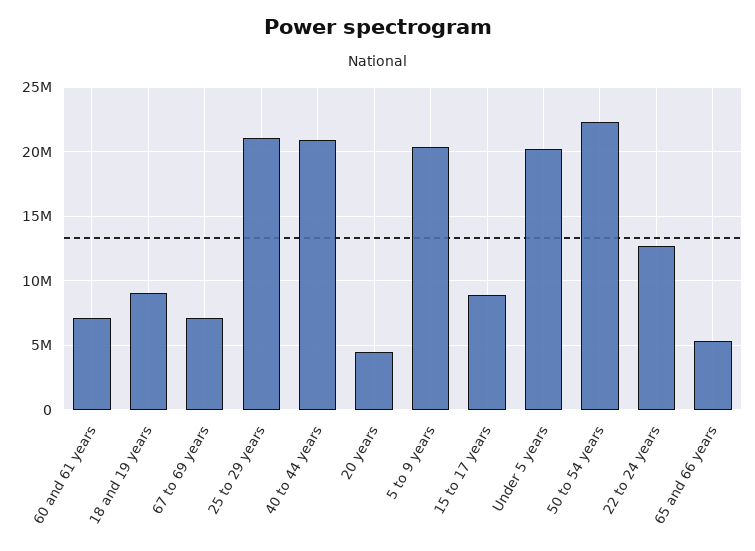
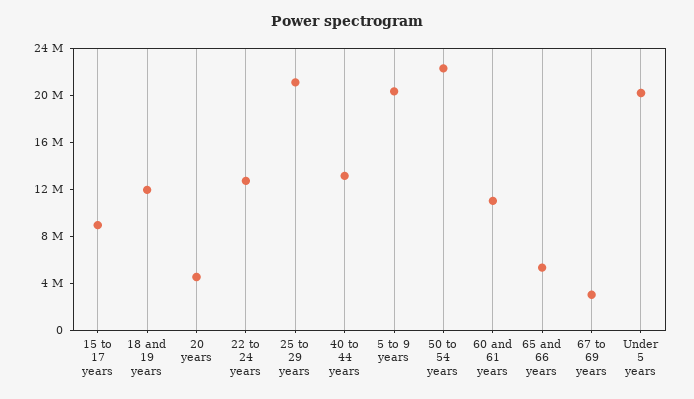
  {
-   "60 and 61 years": 7000000,
+   "60 and 61 years": 11000000,
-   "18 and 19 years": 9000000,
+   "18 and 19 years": 12000000,
-   "67 to 69 years": 7000000,
+   "67 to 69 years": 3000000,
    "25 to 29 years": 21000000,
-   "40 to 44 years": 21000000,
+   "40 to 44 years": 13000000,
    "20 years": 4500000,
    "5 to 9 years": 20500000,
    "15 to 17 years": 9000000,
    "Under 5 years": 20000000,
    "50 to 54 years": 22500000,
    "22 to 24 years": 12500000,
    "65 and 66 years": 5500000
  }

